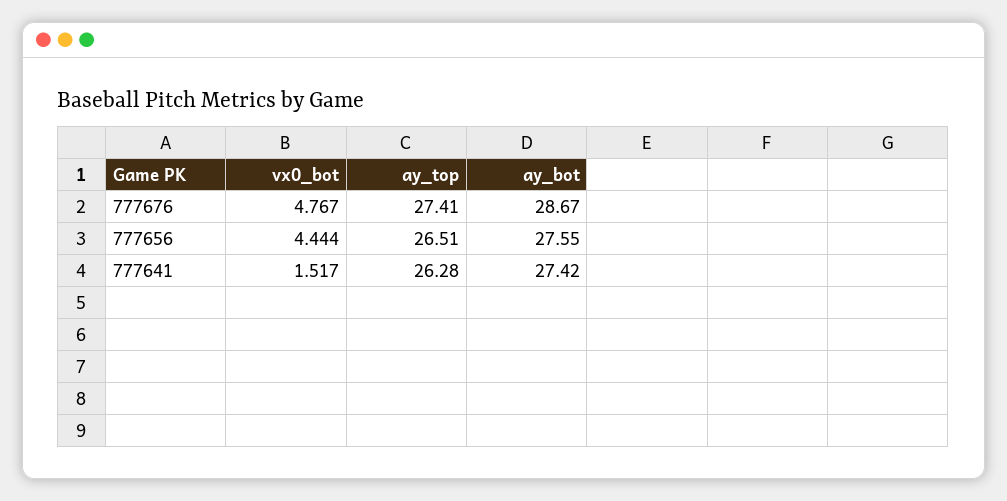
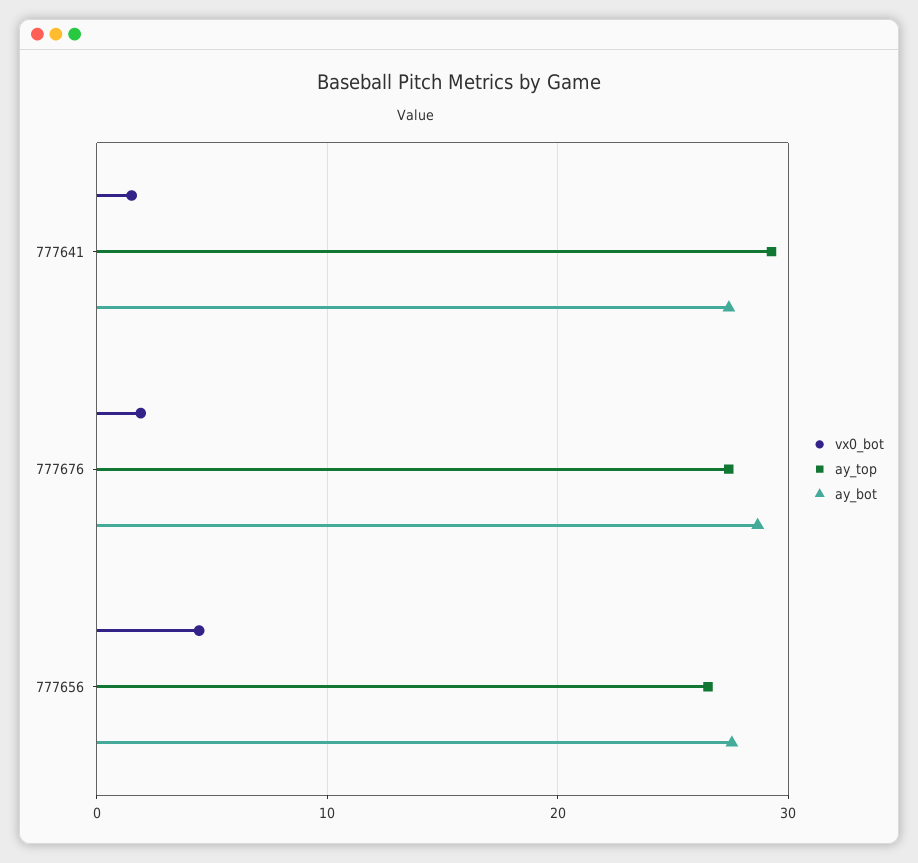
  {
    "vx0_bot": {
-     "777676": 4.767,
+     "777676": 2,
      "777656": 4.444,
      "777641": 1.517
    },
    "ay_top": {
      "777676": 27.41,
      "777656": 26.51,
-     "777641": 26.28
+     "777641": 29
    },
    "ay_bot": {
      "777676": 28.67,
      "777656": 27.55,
      "777641": 27.42
    }
  }

